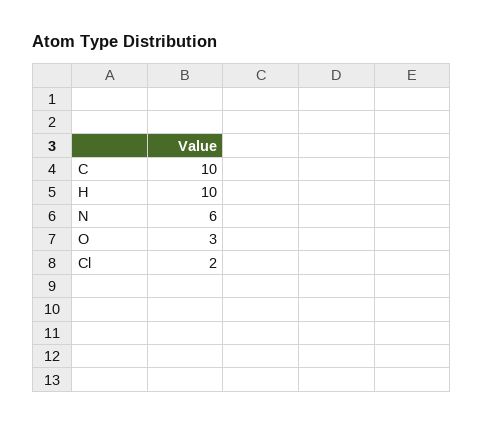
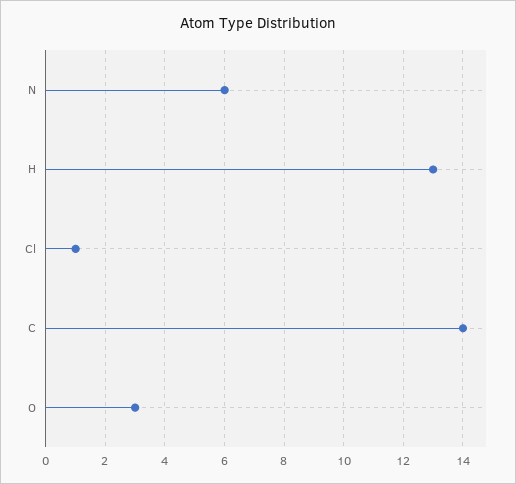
  {
-   "C": 10,
+   "C": 14,
-   "H": 10,
+   "H": 13,
    "N": 6,
    "O": 3,
-   "Cl": 2
+   "Cl": 1
  }

